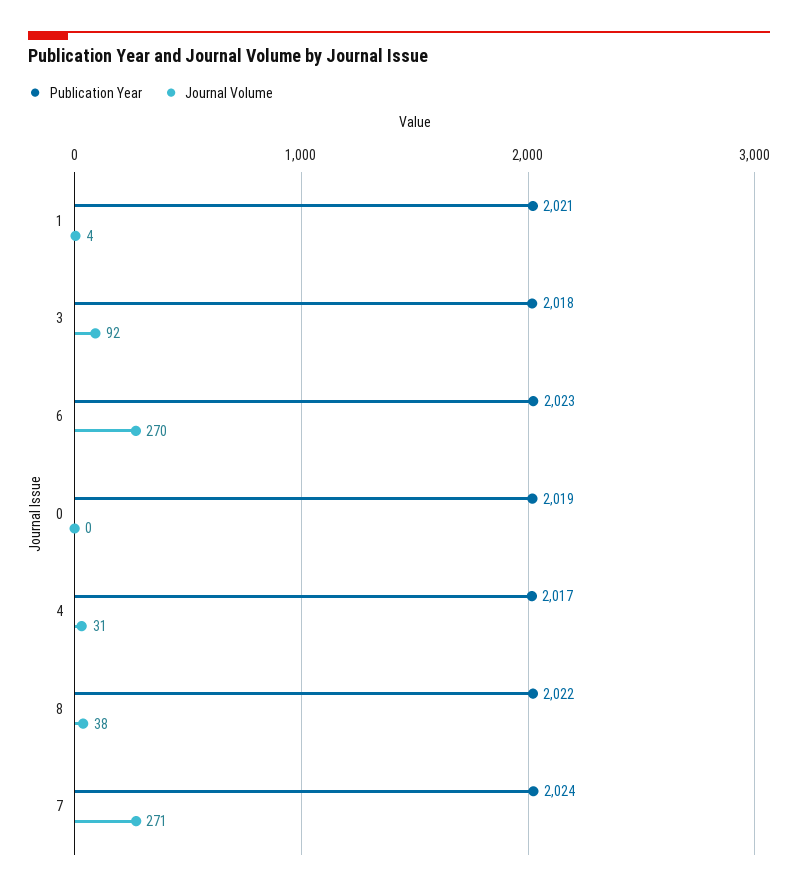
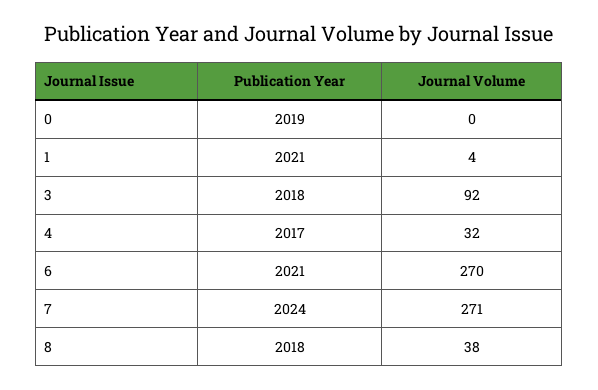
  {
    "Publication Year": {
      "1": 2021,
      "3": 2018,
-     "6": 2023,
+     "6": 2021,
      "0": 2019,
      "4": 2017,
-     "8": 2022,
+     "8": 2018,
      "7": 2024
    },
    "Journal Volume": {
      "1": 4,
      "3": 92,
      "6": 270,
      "0": 0,
-     "4": 31,
+     "4": 32,
      "8": 38,
      "7": 271
    }
  }

